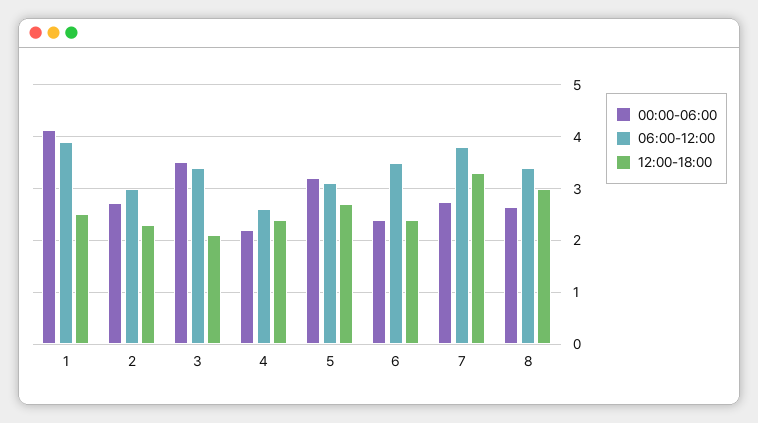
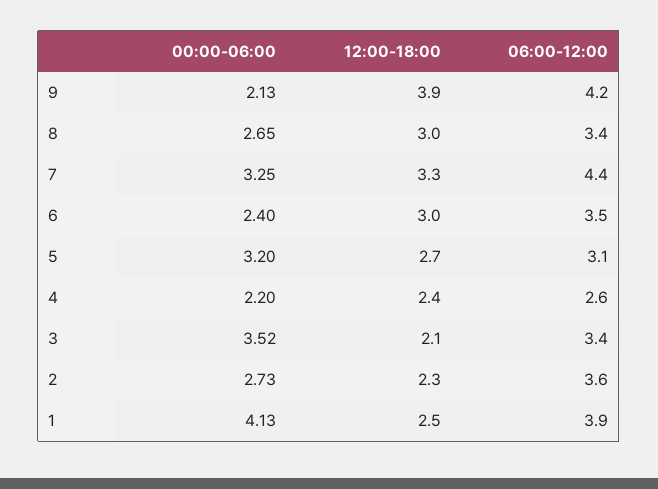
  {
    "00:00-06:00": {
      "1": 4.13,
      "2": 2.73,
      "3": 3.52,
      "4": 2.2,
      "5": 3.2,
      "6": 2.4,
-     "7": 2.8,
+     "7": 3.25,
-     "8": 2.65
+     "8": 2.65,
+     "9": 2.13
    },
    "06:00-12:00": {
      "1": 3.9,
-     "2": 3,
+     "2": 3.6,
      "3": 3.4,
      "4": 2.6,
      "5": 3.1,
      "6": 3.5,
-     "7": 3.8,
+     "7": 4.4,
-     "8": 3.4
+     "8": 3.4,
+     "9": 4.2
    },
    "12:00-18:00": {
      "1": 2.5,
      "2": 2.3,
      "3": 2.1,
      "4": 2.4,
      "5": 2.7,
-     "6": 2.4,
+     "6": 3,
      "7": 3.3,
-     "8": 3
+     "8": 3,
+     "9": 3.9
    }
  }

